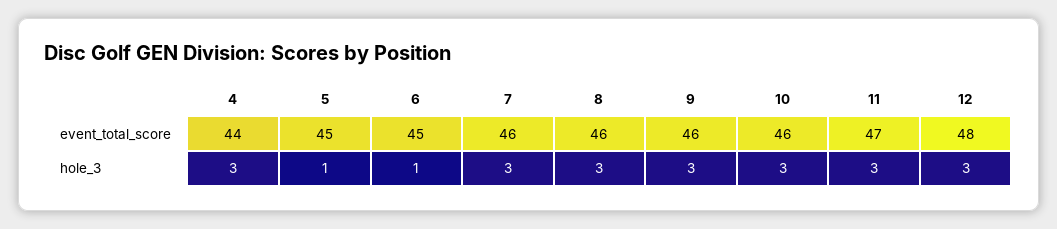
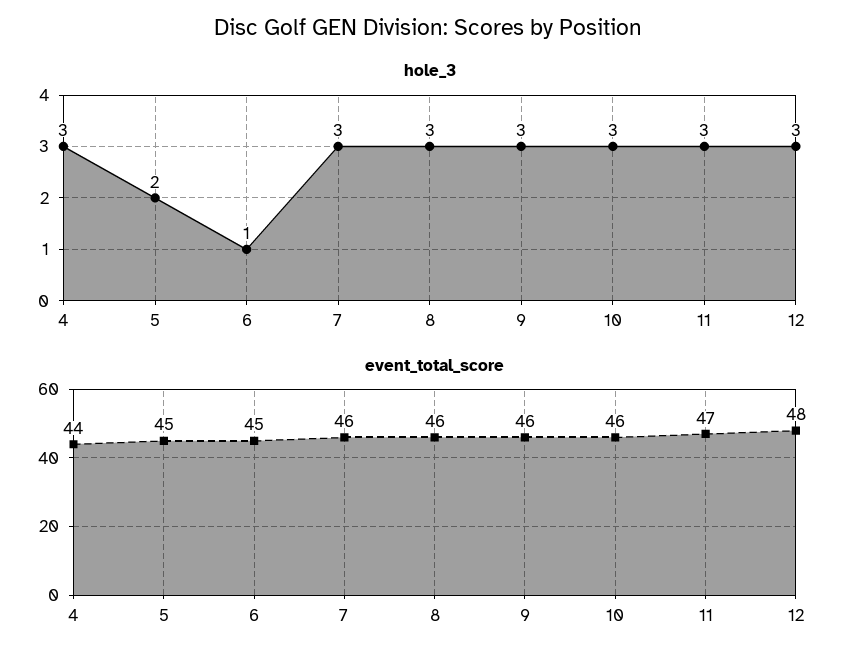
  {
    "event_total_score": {
      "4": 44,
      "5": 45,
      "6": 45,
      "7": 46,
      "8": 46,
      "9": 46,
      "10": 46,
      "11": 47,
      "12": 48
    },
    "hole_3": {
      "4": 3,
-     "5": 1,
+     "5": 2,
      "6": 1,
      "7": 3,
      "8": 3,
      "9": 3,
      "10": 3,
      "11": 3,
      "12": 3
    }
  }

